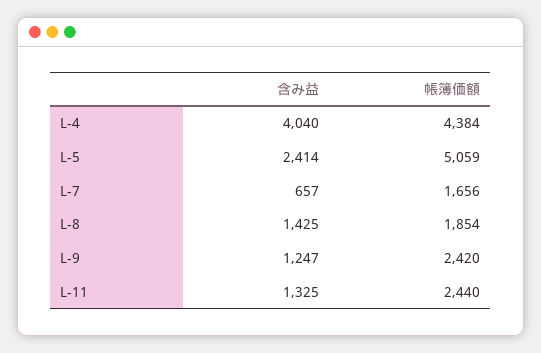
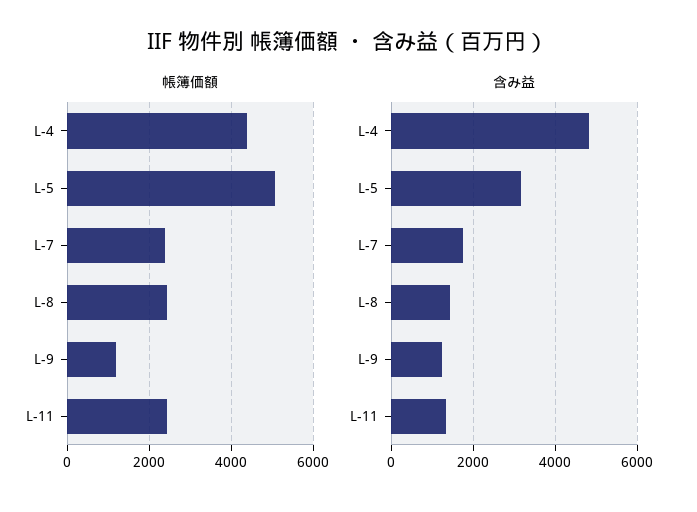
  {
    "含み益": {
-     "L-4": 4040,
+     "L-4": 4800,
-     "L-5": 2414,
+     "L-5": 3200,
-     "L-7": 657,
+     "L-7": 1800,
      "L-8": 1425,
      "L-9": 1247,
      "L-11": 1325
    },
    "帳簿価額": {
      "L-4": 4384,
      "L-5": 5059,
-     "L-7": 1656,
+     "L-7": 2400,
-     "L-8": 1854,
+     "L-8": 2400,
-     "L-9": 2420,
+     "L-9": 1200,
      "L-11": 2440
    }
  }

